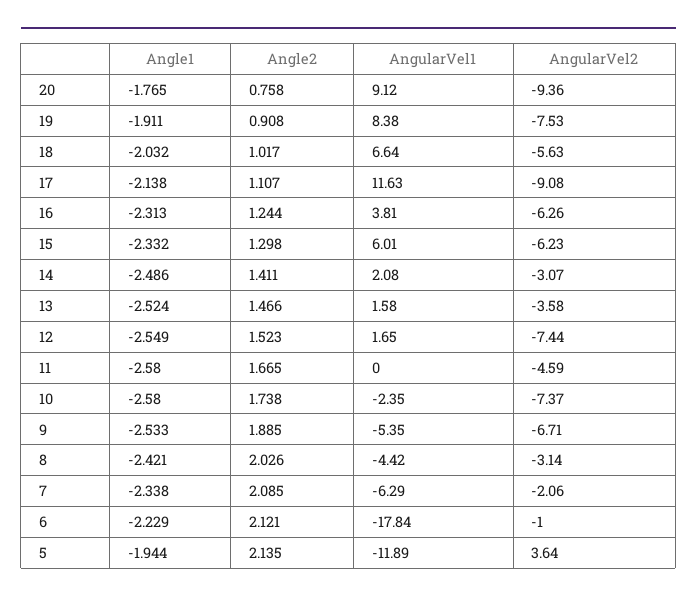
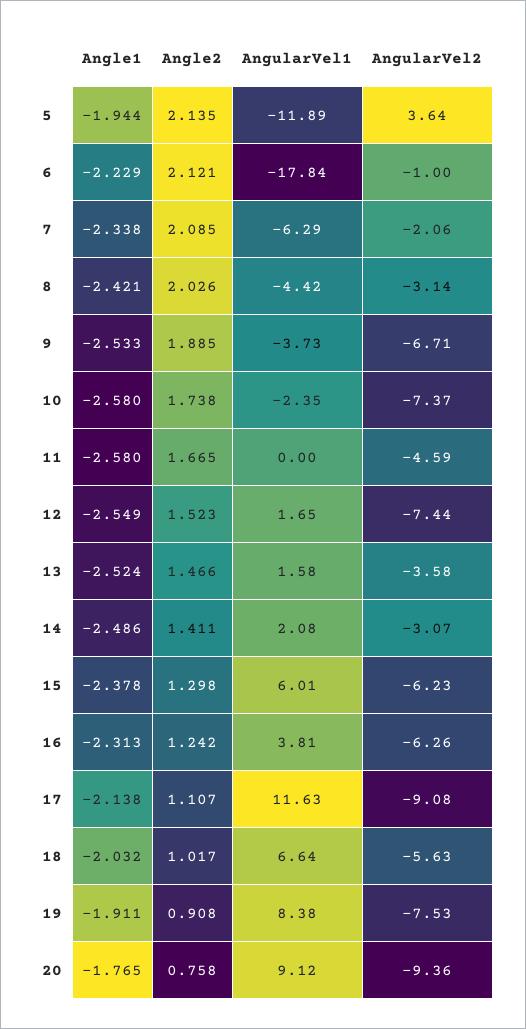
  {
    "Angle1": {
      "20": -1.765,
      "19": -1.911,
      "18": -2.032,
      "17": -2.138,
      "16": -2.313,
-     "15": -2.332,
+     "15": -2.378,
      "14": -2.486,
      "13": -2.524,
      "12": -2.549,
      "11": -2.58,
      "10": -2.58,
      "9": -2.533,
      "8": -2.421,
      "7": -2.338,
      "6": -2.229,
      "5": -1.944
    },
    "Angle2": {
      "20": 0.758,
      "19": 0.908,
      "18": 1.017,
      "17": 1.107,
-     "16": 1.244,
+     "16": 1.242,
      "15": 1.298,
      "14": 1.411,
      "13": 1.466,
      "12": 1.523,
      "11": 1.665,
      "10": 1.738,
      "9": 1.885,
      "8": 2.026,
      "7": 2.085,
      "6": 2.121,
      "5": 2.135
    },
    "AngularVel1": {
      "20": 9.12,
      "19": 8.38,
      "18": 6.64,
      "17": 11.63,
      "16": 3.81,
      "15": 6.01,
      "14": 2.08,
      "13": 1.58,
      "12": 1.65,
      "11": 0,
      "10": -2.35,
-     "9": -5.35,
+     "9": -3.73,
      "8": -4.42,
      "7": -6.29,
      "6": -17.84,
      "5": -11.89
    },
    "AngularVel2": {
      "20": -9.36,
      "19": -7.53,
      "18": -5.63,
      "17": -9.08,
      "16": -6.26,
      "15": -6.23,
      "14": -3.07,
      "13": -3.58,
      "12": -7.44,
      "11": -4.59,
      "10": -7.37,
      "9": -6.71,
      "8": -3.14,
      "7": -2.06,
      "6": -1,
      "5": 3.64
    }
  }

